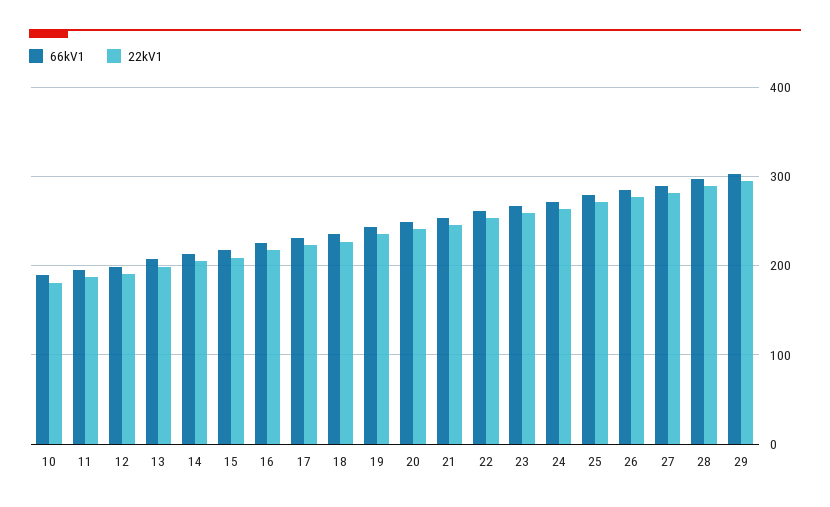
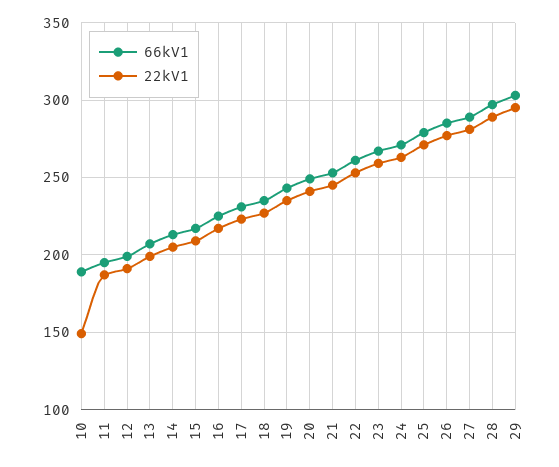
  {
    "66kV1": {
      "10": 190,
      "11": 195,
      "12": 200,
      "13": 205,
      "14": 215,
      "15": 215,
      "16": 225,
      "17": 230,
      "18": 235,
      "19": 245,
      "20": 250,
      "21": 255,
      "22": 260,
      "23": 265,
      "24": 270,
      "25": 280,
      "26": 285,
      "27": 290,
      "28": 295,
      "29": 305
    },
    "22kV1": {
-     "10": 180,
+     "10": 150,
      "11": 185,
      "12": 190,
      "13": 200,
      "14": 205,
      "15": 210,
      "16": 215,
      "17": 225,
      "18": 225,
      "19": 235,
      "20": 240,
      "21": 245,
      "22": 255,
      "23": 260,
      "24": 265,
      "25": 270,
      "26": 275,
      "27": 280,
      "28": 290,
      "29": 295
    }
  }

